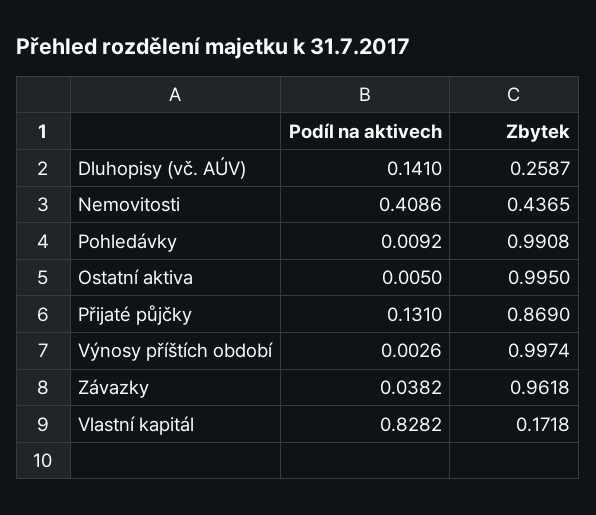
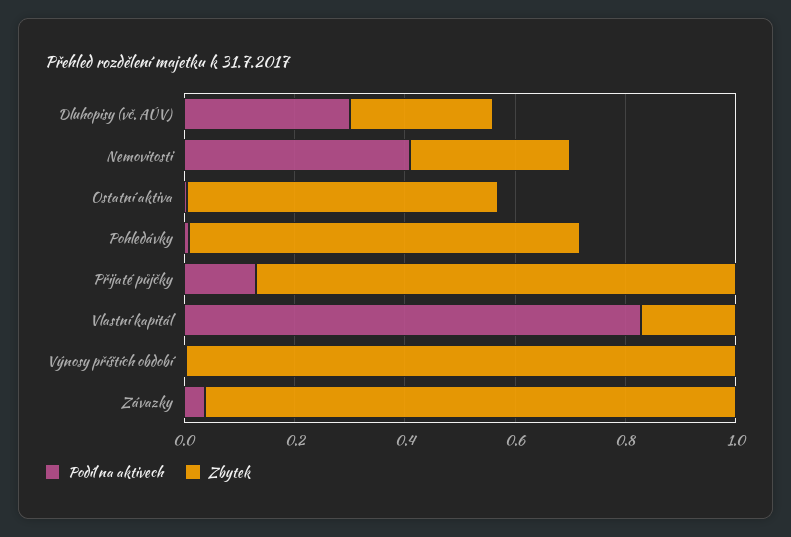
  {
    "Podíl na aktivech": {
-     "Dluhopisy (vč. AÚV)": 0.141,
+     "Dluhopisy (vč. AÚV)": 0.3,
      "Nemovitosti": 0.4086,
      "Pohledávky": 0.0092,
      "Ostatní aktiva": 0.005,
      "Přijaté půjčky": 0.131,
      "Výnosy příštích období": 0.0026,
      "Závazky": 0.0382,
      "Vlastní kapitál": 0.8282
    },
    "Zbytek": {
      "Dluhopisy (vč. AÚV)": 0.2587,
-     "Nemovitosti": 0.4365,
+     "Nemovitosti": 0.3,
-     "Pohledávky": 0.9908,
+     "Pohledávky": 0.7,
-     "Ostatní aktiva": 0.995,
+     "Ostatní aktiva": 0.55,
      "Přijaté půjčky": 0.869,
      "Výnosy příštích období": 0.9974,
      "Závazky": 0.9618,
      "Vlastní kapitál": 0.1718
    }
  }

